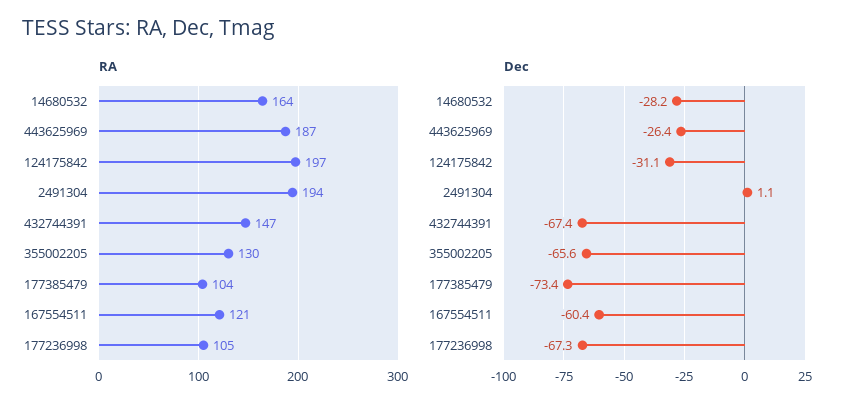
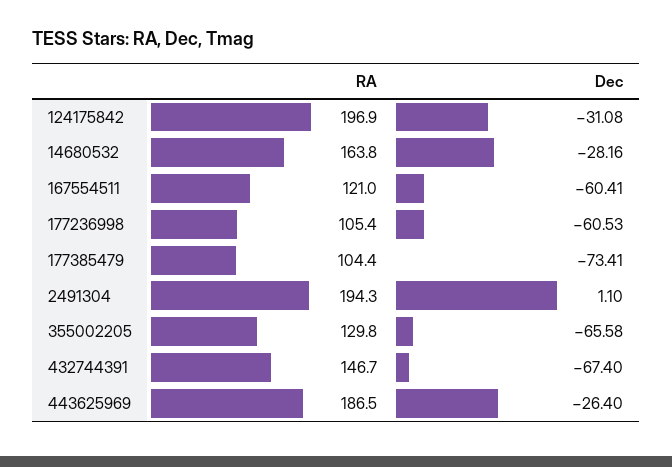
  {
    "RA": {
      "14680532": 163.8,
      "443625969": 186.5,
      "124175842": 196.9,
      "2491304": 194.3,
      "432744391": 146.7,
      "355002205": 129.8,
      "177385479": 104.4,
      "167554511": 121,
      "177236998": 105.4
    },
    "Dec": {
      "14680532": -28.16,
      "443625969": -26.4,
      "124175842": -31.08,
      "2491304": 1.1,
      "432744391": -67.4,
      "355002205": -65.58,
      "177385479": -73.41,
      "167554511": -60.41,
-     "177236998": -67.3
+     "177236998": -60.53
    }
  }

